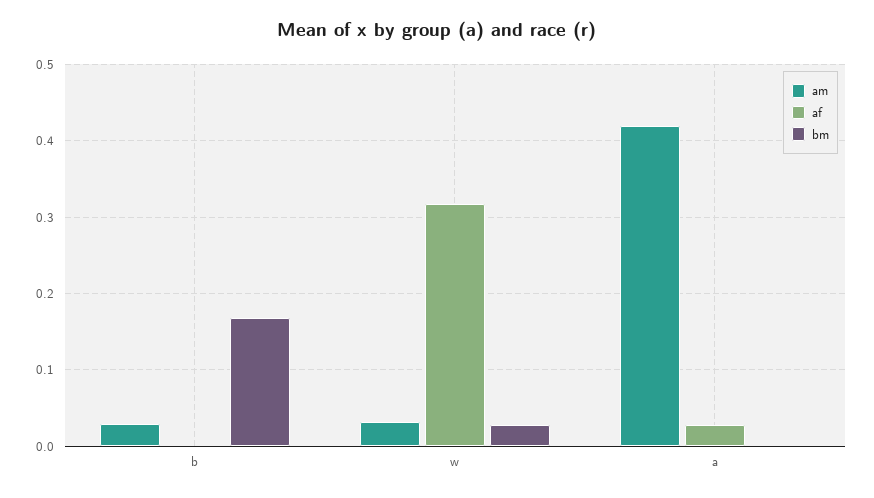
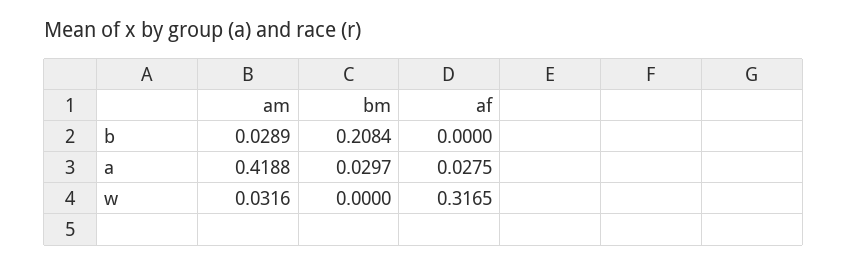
  {
    "am": {
      "b": 0.0289,
      "w": 0.0316,
      "a": 0.4188
    },
    "af": {
      "b": 0,
      "w": 0.3165,
      "a": 0.0275
    },
    "bm": {
-     "b": 0.17,
+     "b": 0.2084,
-     "w": 0.03,
+     "w": 0,
-     "a": 0
+     "a": 0.0297
    }
  }

